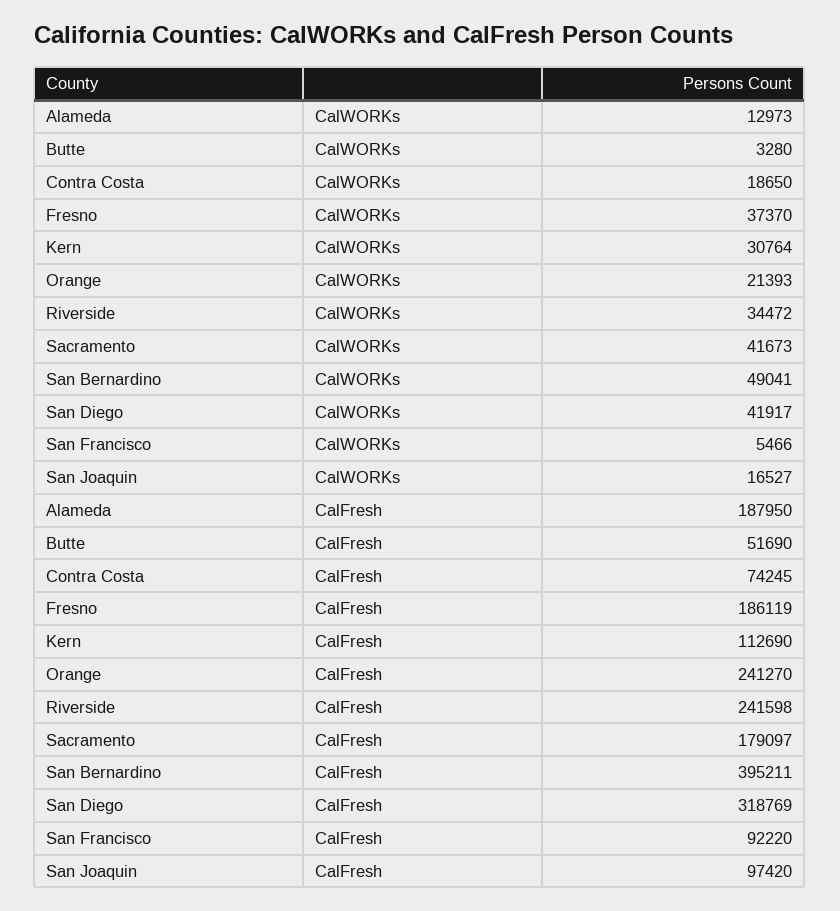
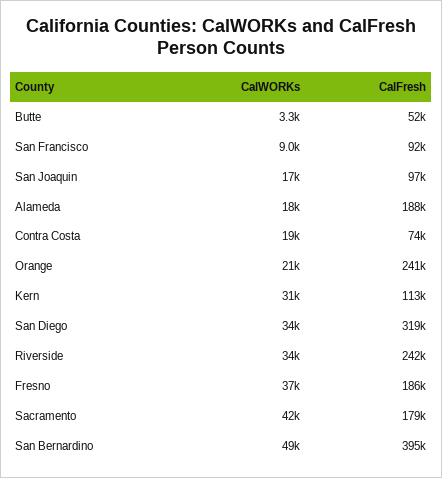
  {
    "Alameda": {
-     "CalWORKs": 12973,
+     "CalWORKs": 18000,
      "CalFresh": 187950
    },
    "Butte": {
      "CalWORKs": 3280,
      "CalFresh": 51690
    },
    "Contra Costa": {
      "CalWORKs": 18650,
      "CalFresh": 74245
    },
    "Fresno": {
      "CalWORKs": 37370,
      "CalFresh": 186119
    },
    "Kern": {
      "CalWORKs": 30764,
      "CalFresh": 112690
    },
    "Orange": {
      "CalWORKs": 21393,
      "CalFresh": 241270
    },
    "Riverside": {
      "CalWORKs": 34472,
      "CalFresh": 241598
    },
    "Sacramento": {
      "CalWORKs": 41673,
      "CalFresh": 179097
    },
    "San Bernardino": {
      "CalWORKs": 49041,
      "CalFresh": 395211
    },
    "San Diego": {
-     "CalWORKs": 41917,
+     "CalWORKs": 34000,
      "CalFresh": 318769
    },
    "San Francisco": {
-     "CalWORKs": 5466,
+     "CalWORKs": 9000,
      "CalFresh": 92220
    },
    "San Joaquin": {
      "CalWORKs": 16527,
      "CalFresh": 97420
    }
  }

